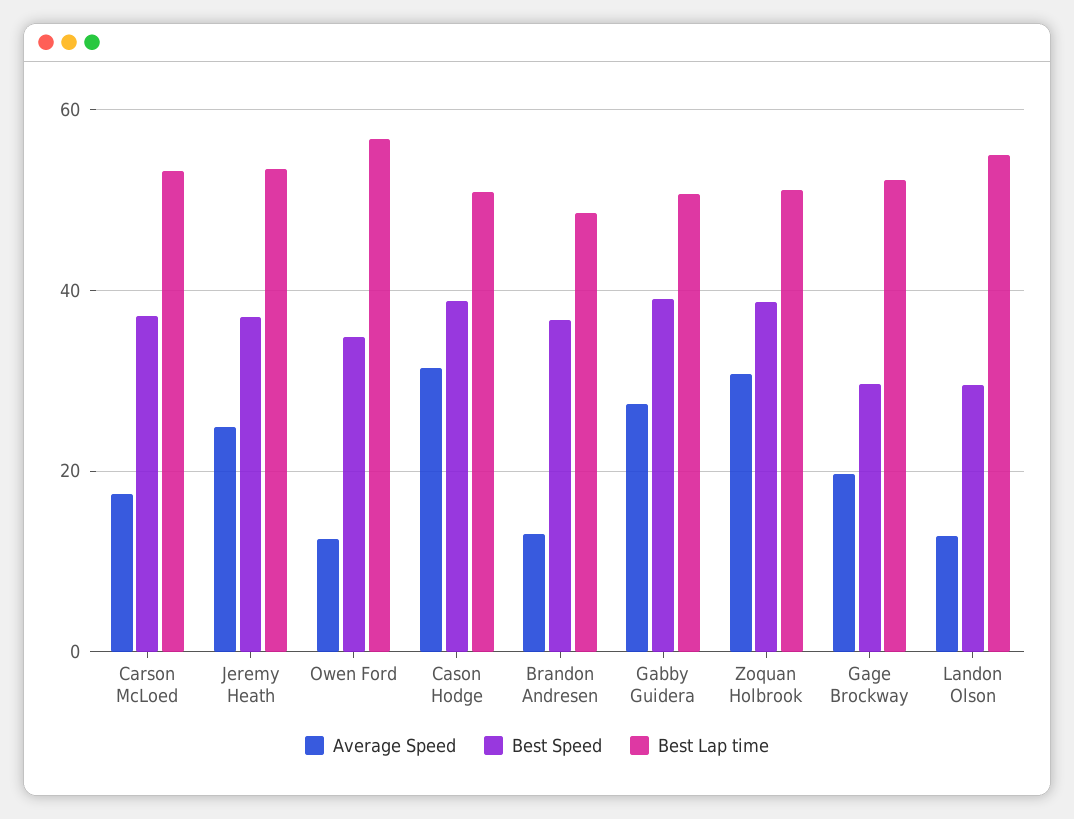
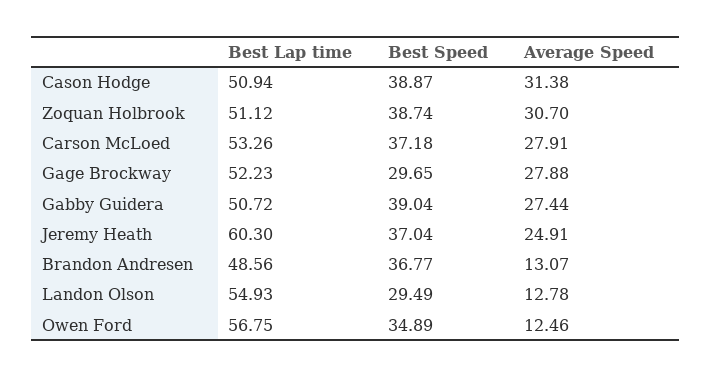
  {
    "Average Speed": {
-     "Carson McLoed": 18,
+     "Carson McLoed": 27.91,
      "Jeremy Heath": 24.91,
      "Owen Ford": 12.46,
      "Cason Hodge": 31.38,
      "Brandon Andresen": 13.07,
      "Gabby Guidera": 27.44,
      "Zoquan Holbrook": 30.7,
-     "Gage Brockway": 20,
+     "Gage Brockway": 27.88,
      "Landon Olson": 12.78
    },
    "Best Speed": {
      "Carson McLoed": 37.18,
      "Jeremy Heath": 37.04,
      "Owen Ford": 34.89,
      "Cason Hodge": 38.87,
      "Brandon Andresen": 36.77,
      "Gabby Guidera": 39.04,
      "Zoquan Holbrook": 38.74,
      "Gage Brockway": 29.65,
      "Landon Olson": 29.49
    },
    "Best Lap time": {
      "Carson McLoed": 53.26,
-     "Jeremy Heath": 54,
+     "Jeremy Heath": 60.3,
      "Owen Ford": 56.75,
      "Cason Hodge": 50.94,
      "Brandon Andresen": 48.56,
      "Gabby Guidera": 50.72,
      "Zoquan Holbrook": 51.12,
      "Gage Brockway": 52.23,
      "Landon Olson": 54.93
    }
  }

